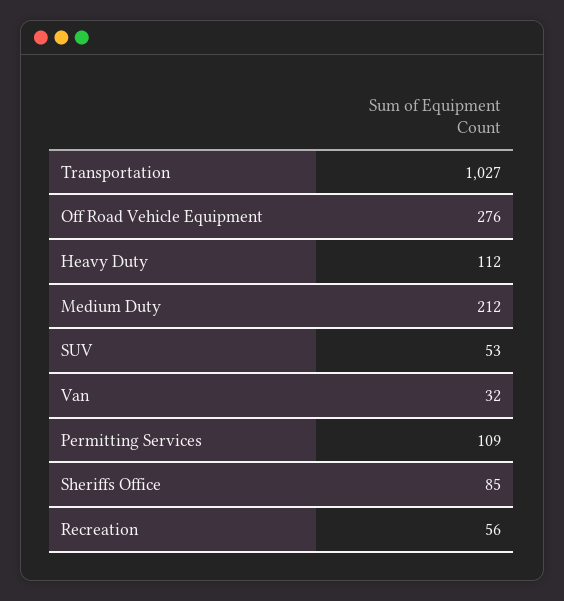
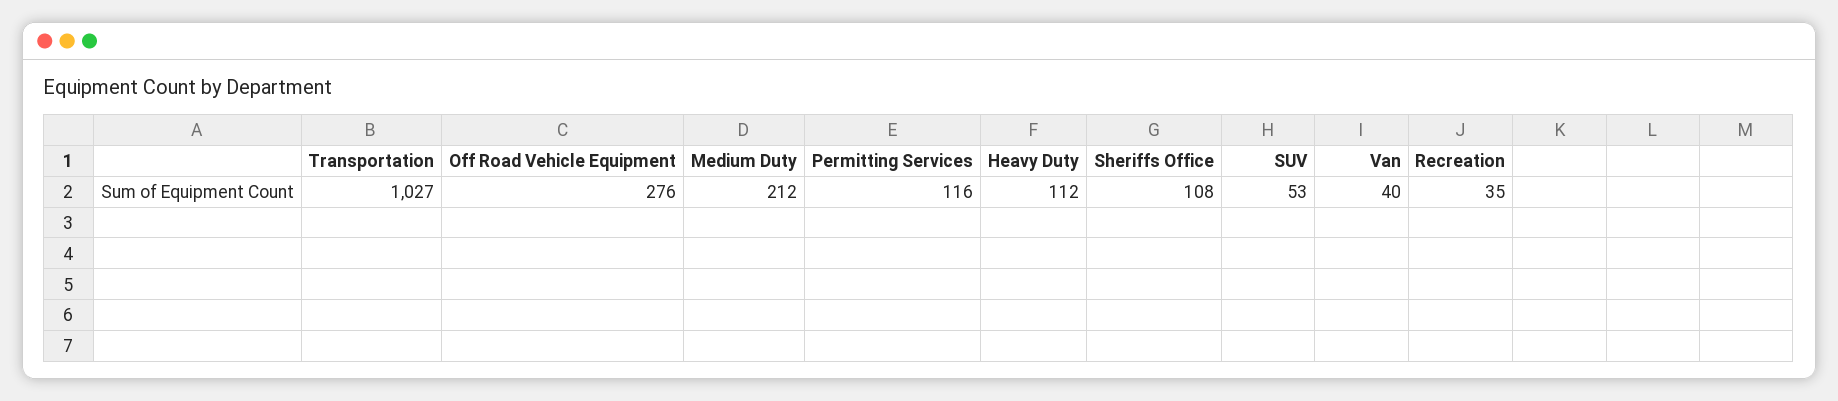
  {
    "Transportation": 1027,
    "Off Road Vehicle Equipment": 276,
    "Heavy Duty": 112,
    "Medium Duty": 212,
    "SUV": 53,
-   "Van": 32,
+   "Van": 40,
-   "Permitting Services": 109,
+   "Permitting Services": 116,
-   "Sheriffs Office": 85,
+   "Sheriffs Office": 108,
-   "Recreation": 56
+   "Recreation": 35
  }

